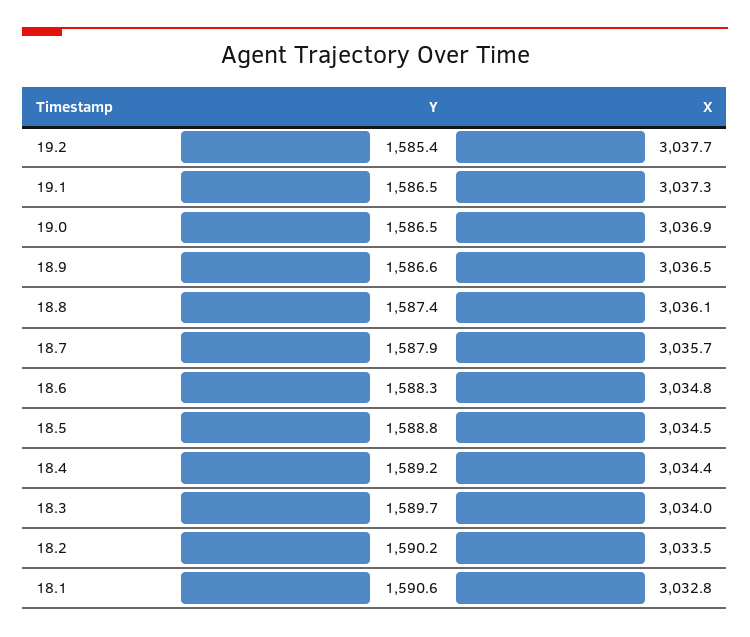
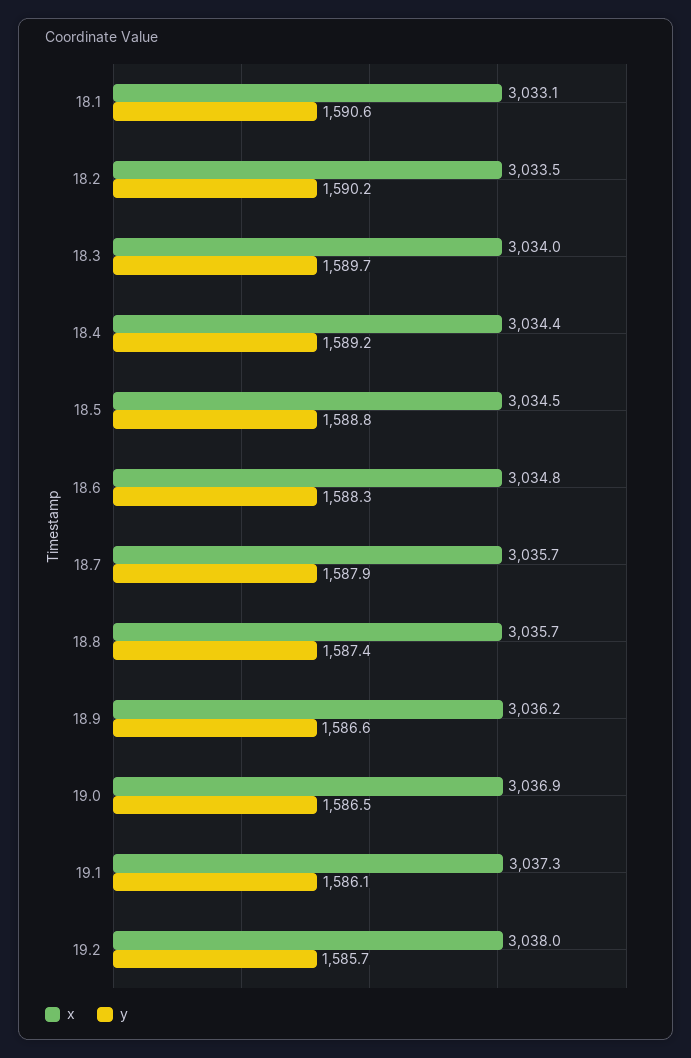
  {
    "Y": {
-     "19.2": 1585.4,
+     "19.2": 1585.7,
-     "19.1": 1586.5,
+     "19.1": 1586.1,
      "19.0": 1586.5,
      "18.9": 1586.6,
      "18.8": 1587.4,
      "18.7": 1587.9,
      "18.6": 1588.3,
      "18.5": 1588.8,
      "18.4": 1589.2,
      "18.3": 1589.7,
      "18.2": 1590.2,
      "18.1": 1590.6
    },
    "X": {
-     "19.2": 3037.7,
+     "19.2": 3038,
      "19.1": 3037.3,
      "19.0": 3036.9,
-     "18.9": 3036.5,
+     "18.9": 3036.2,
-     "18.8": 3036.1,
+     "18.8": 3035.7,
      "18.7": 3035.7,
      "18.6": 3034.8,
      "18.5": 3034.5,
      "18.4": 3034.4,
      "18.3": 3034,
      "18.2": 3033.5,
-     "18.1": 3032.8
+     "18.1": 3033.1
    }
  }

